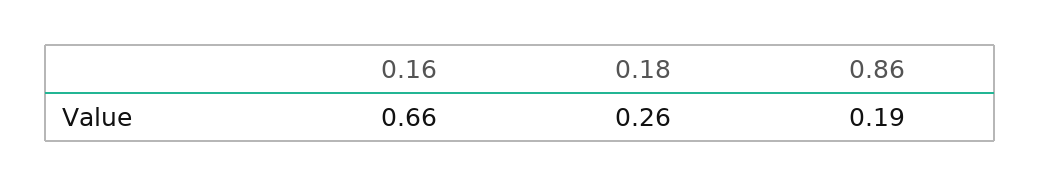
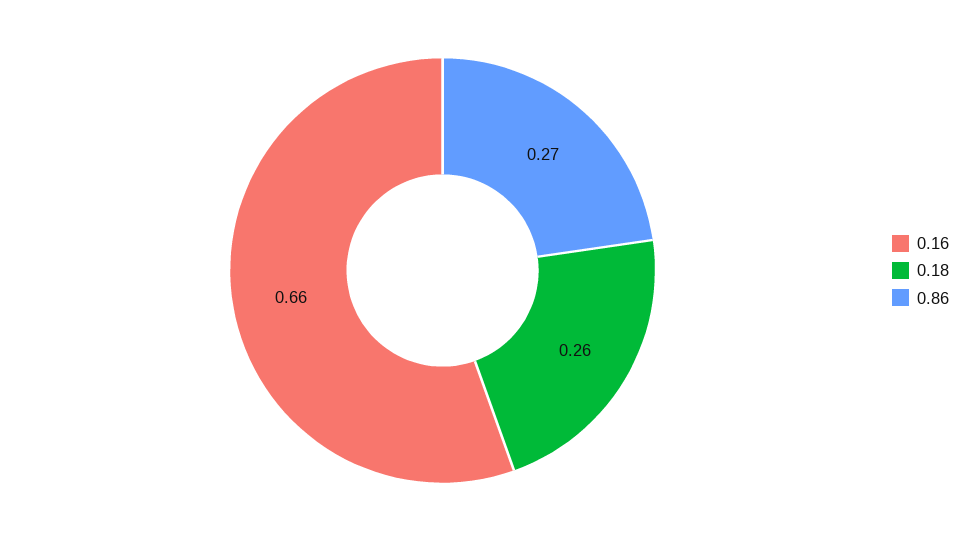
  {
    "0.16": 0.66,
    "0.18": 0.26,
-   "0.86": 0.19
+   "0.86": 0.27
  }

